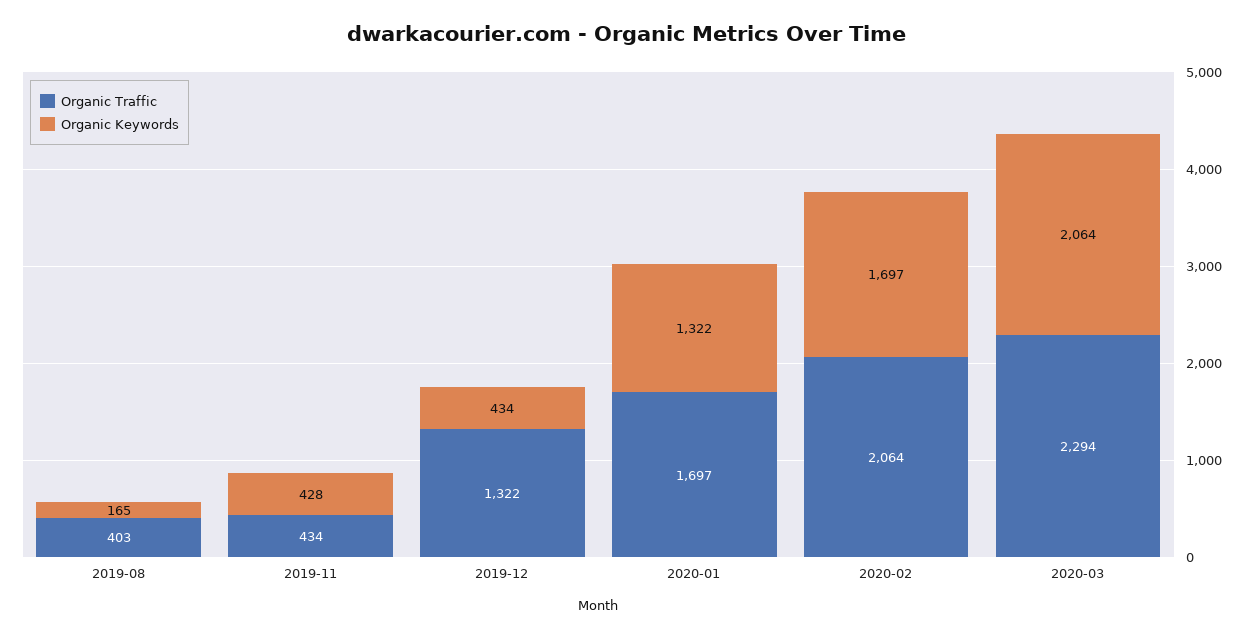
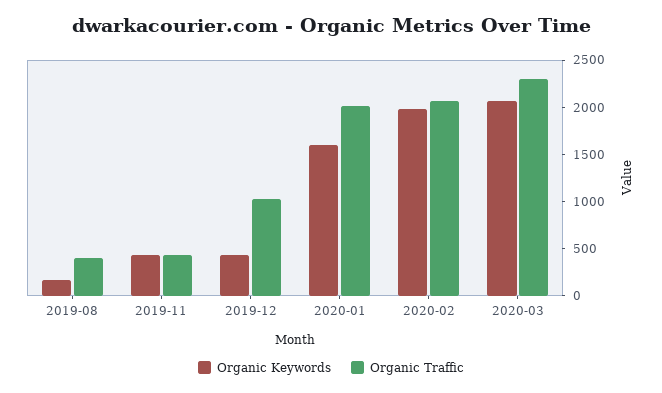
  {
    "Organic Traffic": {
      "2019-08": 403,
      "2019-11": 434,
-     "2019-12": 1322,
+     "2019-12": 1000,
-     "2020-01": 1697,
+     "2020-01": 2000,
      "2020-02": 2064,
      "2020-03": 2294
    },
    "Organic Keywords": {
      "2019-08": 165,
      "2019-11": 428,
      "2019-12": 434,
-     "2020-01": 1322,
+     "2020-01": 1600,
-     "2020-02": 1697,
+     "2020-02": 2000,
      "2020-03": 2064
    }
  }

